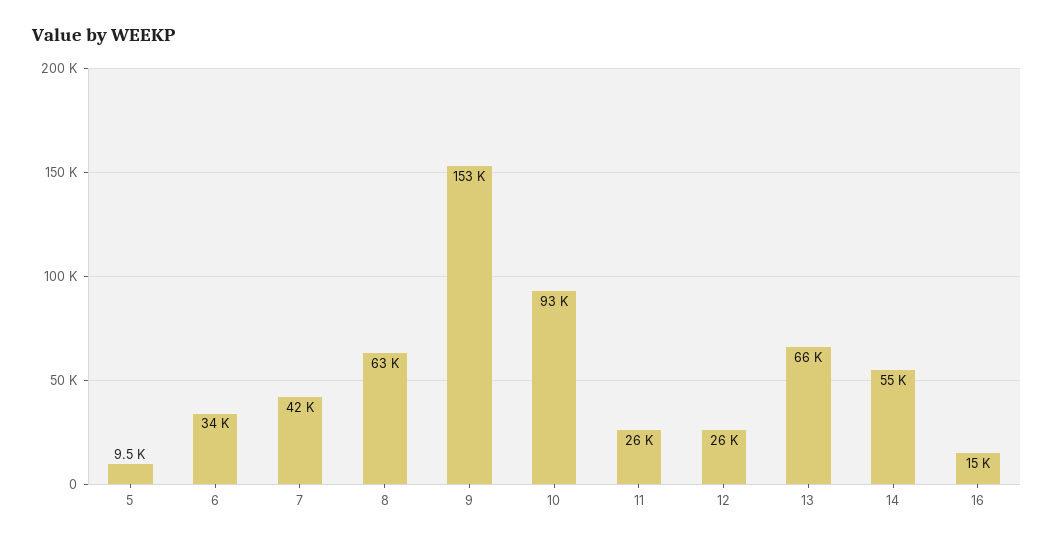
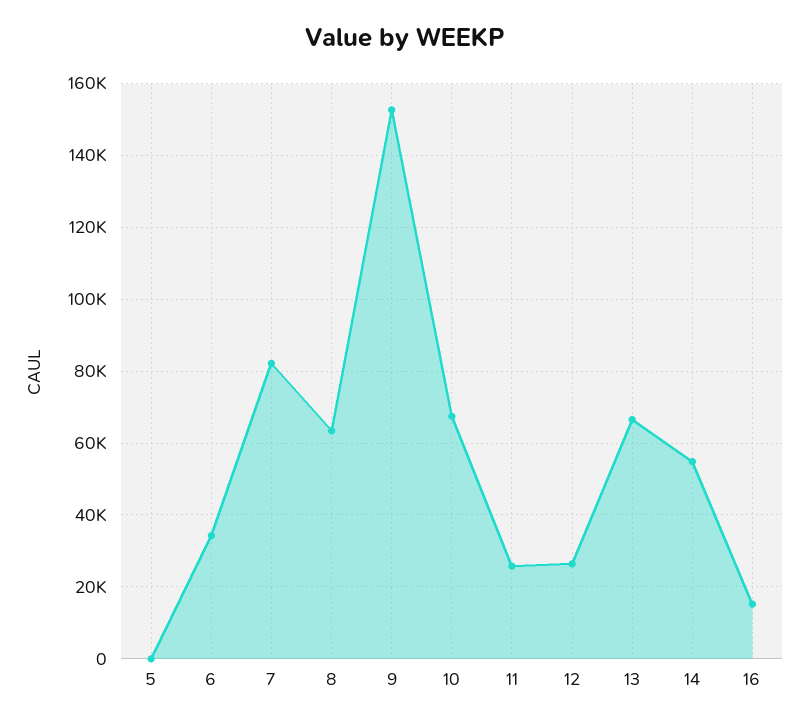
  {
-   "5": 9500,
+   "5": 0,
    "6": 34000,
-   "7": 42000,
+   "7": 82000,
    "8": 63000,
    "9": 153000,
-   "10": 93000,
+   "10": 68000,
    "11": 26000,
    "12": 26000,
    "13": 66000,
    "14": 55000,
    "16": 15000
  }

